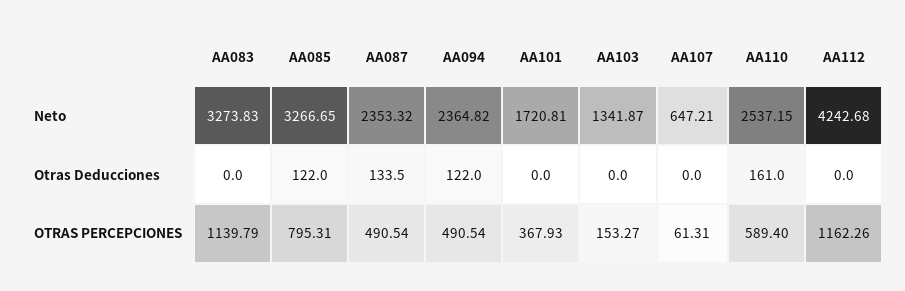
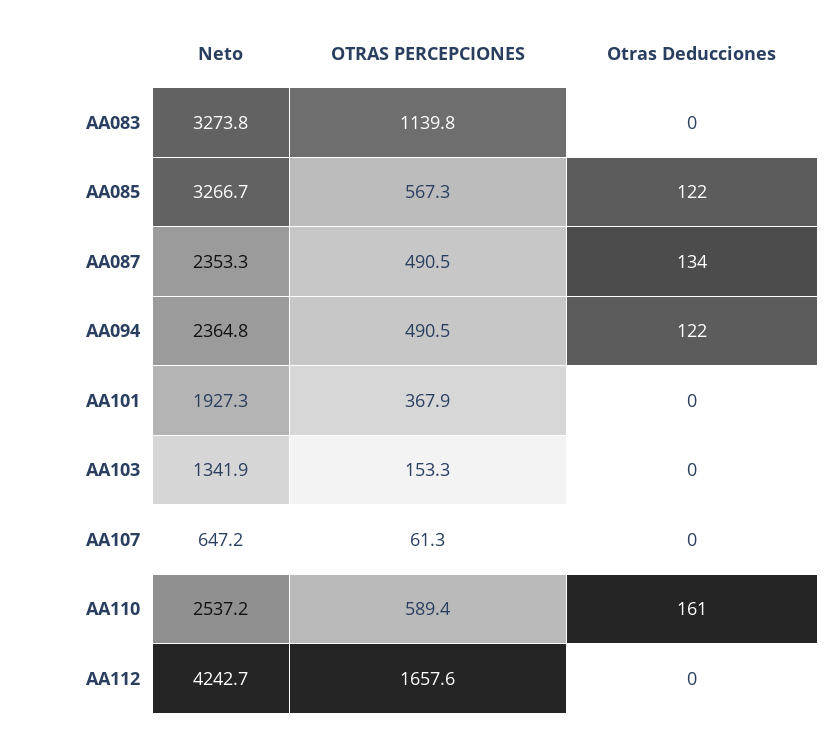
  {
    "AA083": {
      "Neto": 3273.83,
      "Otras Deducciones": 0,
      "OTRAS PERCEPCIONES": 1139.79
    },
    "AA085": {
      "Neto": 3266.65,
      "Otras Deducciones": 122,
-     "OTRAS PERCEPCIONES": 795.31
+     "OTRAS PERCEPCIONES": 567.3
    },
    "AA087": {
      "Neto": 2353.32,
      "Otras Deducciones": 133.5,
      "OTRAS PERCEPCIONES": 490.54
    },
    "AA094": {
      "Neto": 2364.82,
      "Otras Deducciones": 122,
      "OTRAS PERCEPCIONES": 490.54
    },
    "AA101": {
-     "Neto": 1720.81,
+     "Neto": 1927.3,
      "Otras Deducciones": 0,
      "OTRAS PERCEPCIONES": 367.93
    },
    "AA103": {
      "Neto": 1341.87,
      "Otras Deducciones": 0,
      "OTRAS PERCEPCIONES": 153.27
    },
    "AA107": {
      "Neto": 647.21,
      "Otras Deducciones": 0,
      "OTRAS PERCEPCIONES": 61.31
    },
    "AA110": {
      "Neto": 2537.15,
      "Otras Deducciones": 161,
      "OTRAS PERCEPCIONES": 589.4
    },
    "AA112": {
      "Neto": 4242.68,
      "Otras Deducciones": 0,
-     "OTRAS PERCEPCIONES": 1162.26
+     "OTRAS PERCEPCIONES": 1657.6
    }
  }

